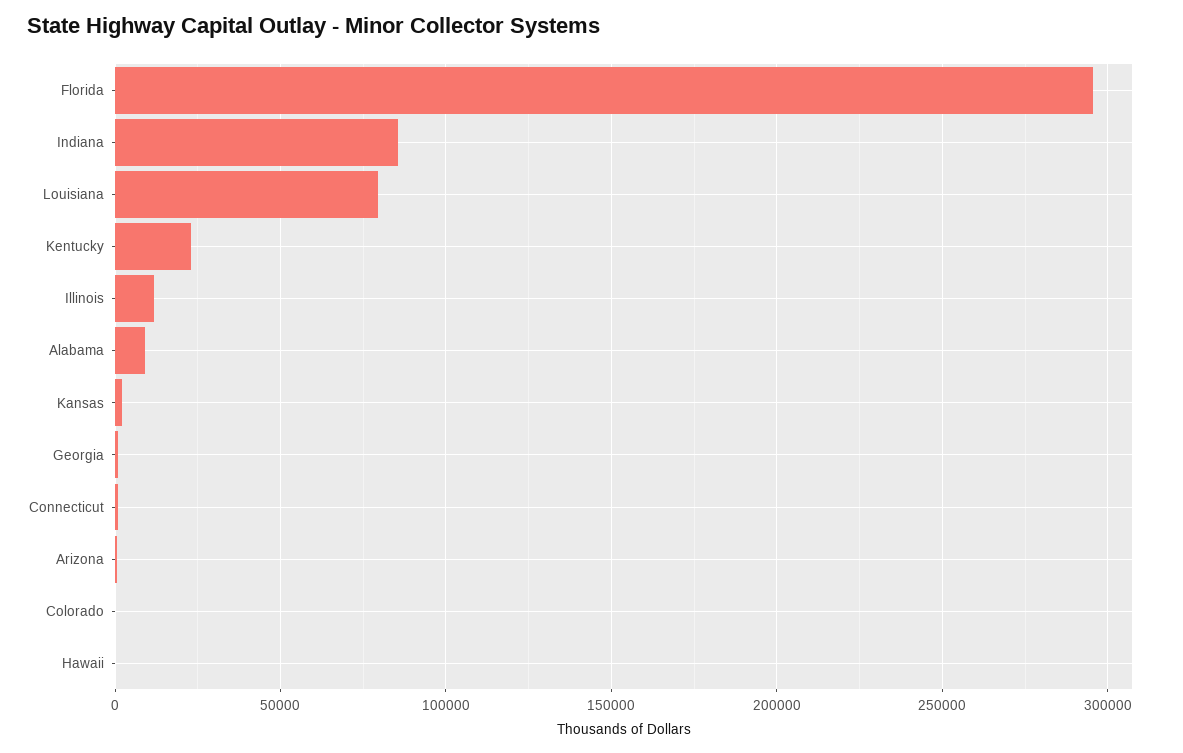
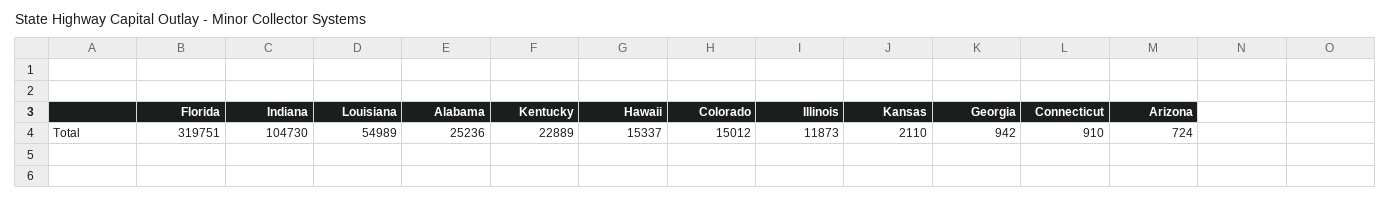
  {
-   "Florida": 295000,
+   "Florida": 319751,
-   "Indiana": 85000,
+   "Indiana": 104730,
-   "Louisiana": 80000,
+   "Louisiana": 54989,
    "Kentucky": 22889,
    "Illinois": 11873,
-   "Alabama": 10000,
+   "Alabama": 25236,
    "Kansas": 2110,
    "Georgia": 942,
    "Connecticut": 910,
    "Arizona": 724,
-   "Colorado": 0,
+   "Colorado": 15012,
-   "Hawaii": 0
+   "Hawaii": 15337
  }

